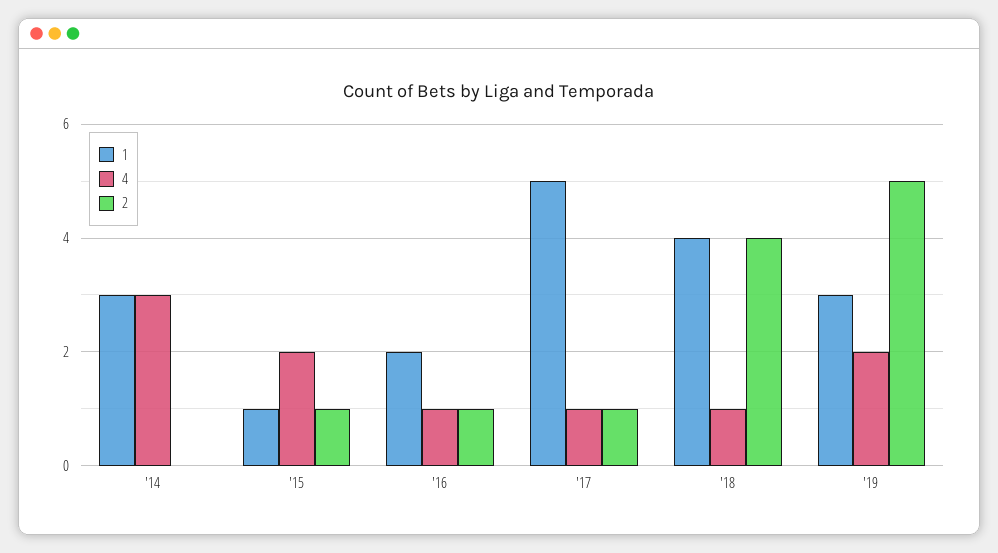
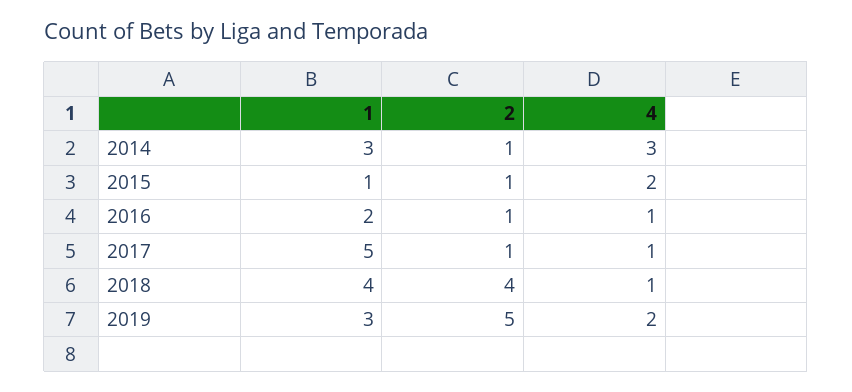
  {
    "1": {
      "'14": 3,
      "'15": 1,
      "'16": 2,
      "'17": 5,
      "'18": 4,
      "'19": 3
    },
    "4": {
      "'14": 3,
      "'15": 2,
      "'16": 1,
      "'17": 1,
      "'18": 1,
      "'19": 2
    },
    "2": {
-     "'14": 0,
+     "'14": 1,
      "'15": 1,
      "'16": 1,
      "'17": 1,
      "'18": 4,
      "'19": 5
    }
  }

